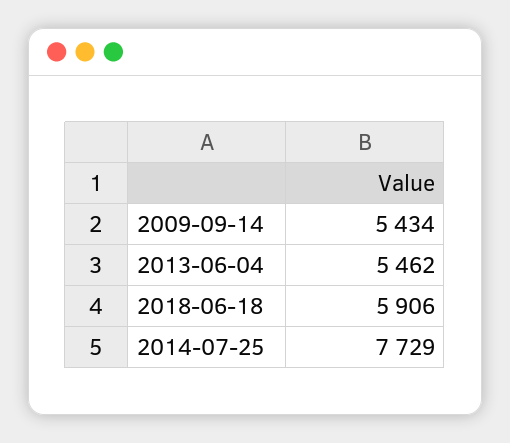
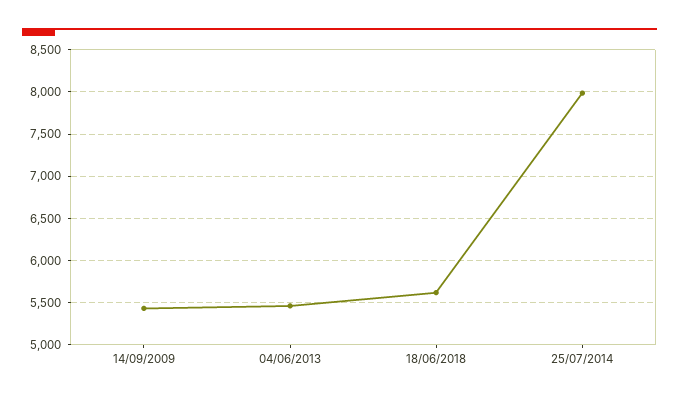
  {
    "2009-09-14": 5434,
    "2013-06-04": 5462,
-   "2018-06-18": 5906,
+   "2018-06-18": 5600,
-   "2014-07-25": 7729
+   "2014-07-25": 8000
  }

